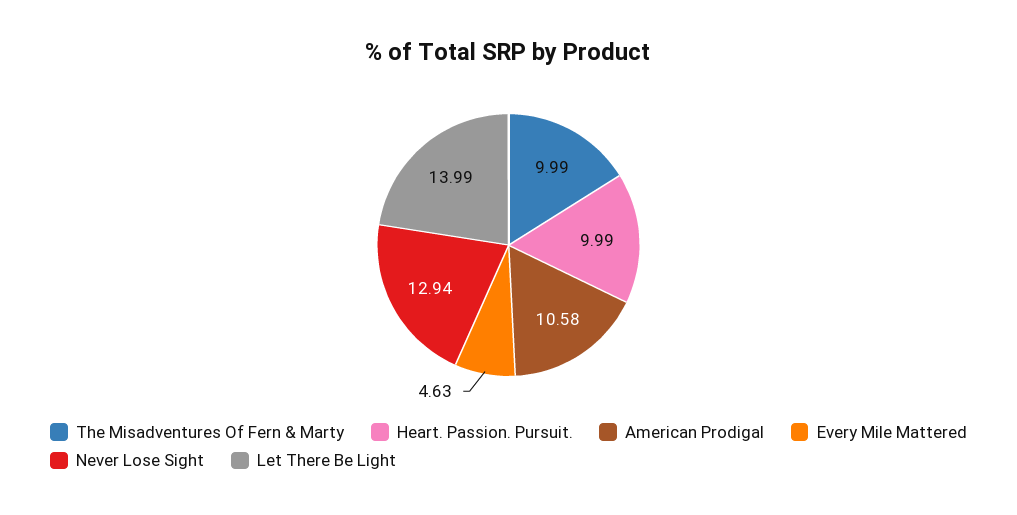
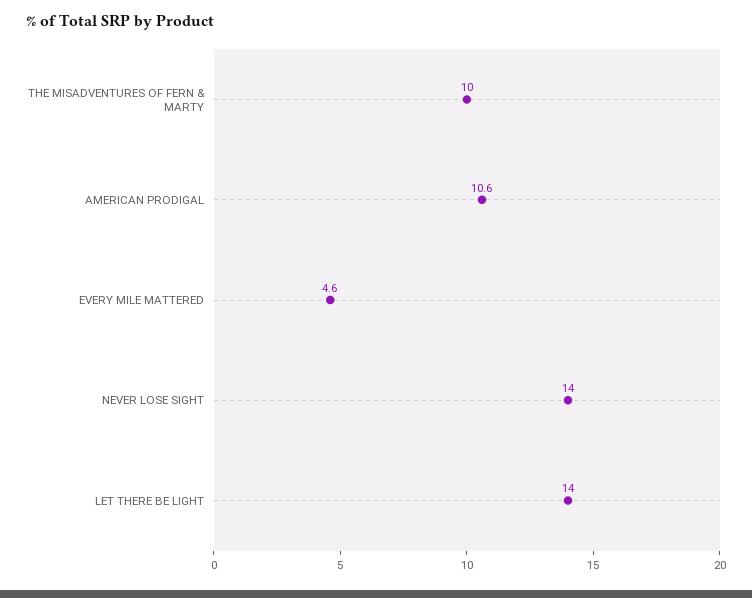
  {
    "The Misadventures Of Fern & Marty": 9.99,
-   "Heart. Passion. Pursuit.": 9.99,
    "American Prodigal": 10.58,
    "Every Mile Mattered": 4.63,
-   "Never Lose Sight": 12.94,
+   "Never Lose Sight": 14,
    "Let There Be Light": 13.99
  }

